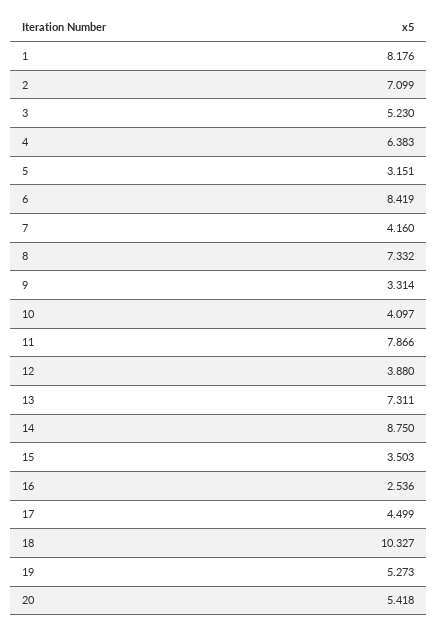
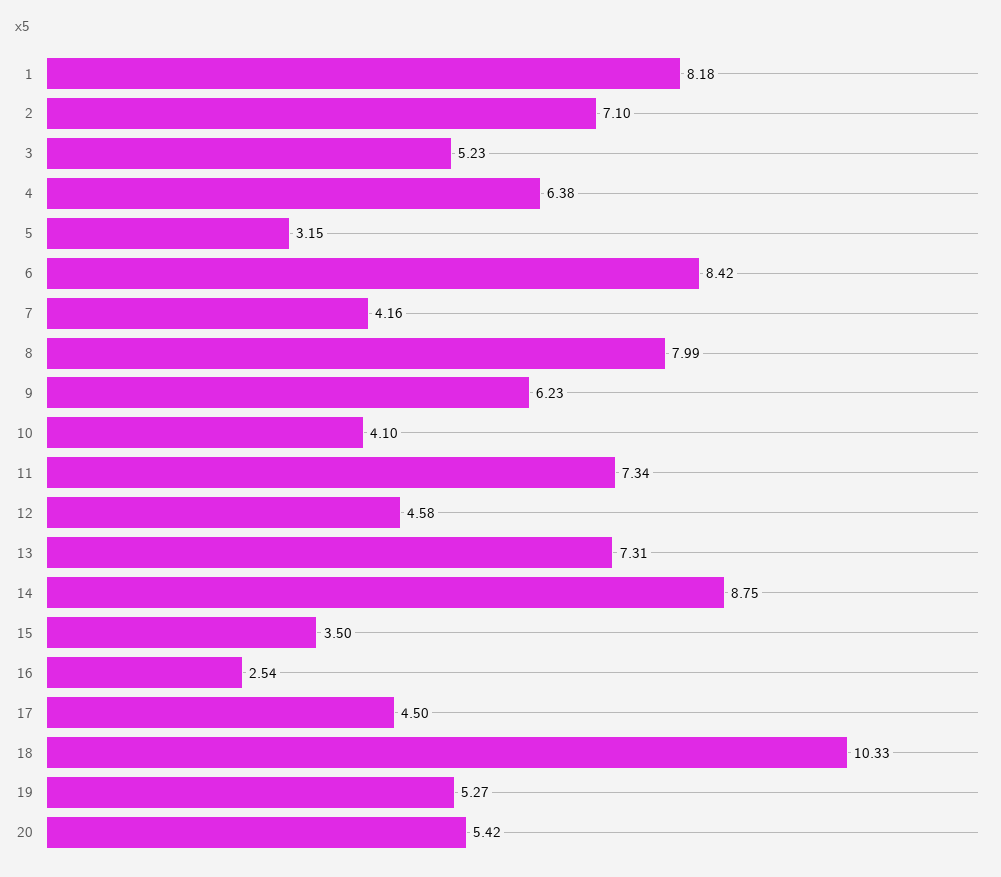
  {
    "1": 8.176,
    "2": 7.099,
    "3": 5.23,
    "4": 6.383,
    "5": 3.151,
    "6": 8.419,
    "7": 4.16,
-   "8": 7.332,
+   "8": 7.99,
-   "9": 3.314,
+   "9": 6.23,
    "10": 4.097,
-   "11": 7.866,
+   "11": 7.34,
-   "12": 3.88,
+   "12": 4.58,
    "13": 7.311,
    "14": 8.75,
    "15": 3.503,
    "16": 2.536,
    "17": 4.499,
    "18": 10.327,
    "19": 5.273,
    "20": 5.418
  }

